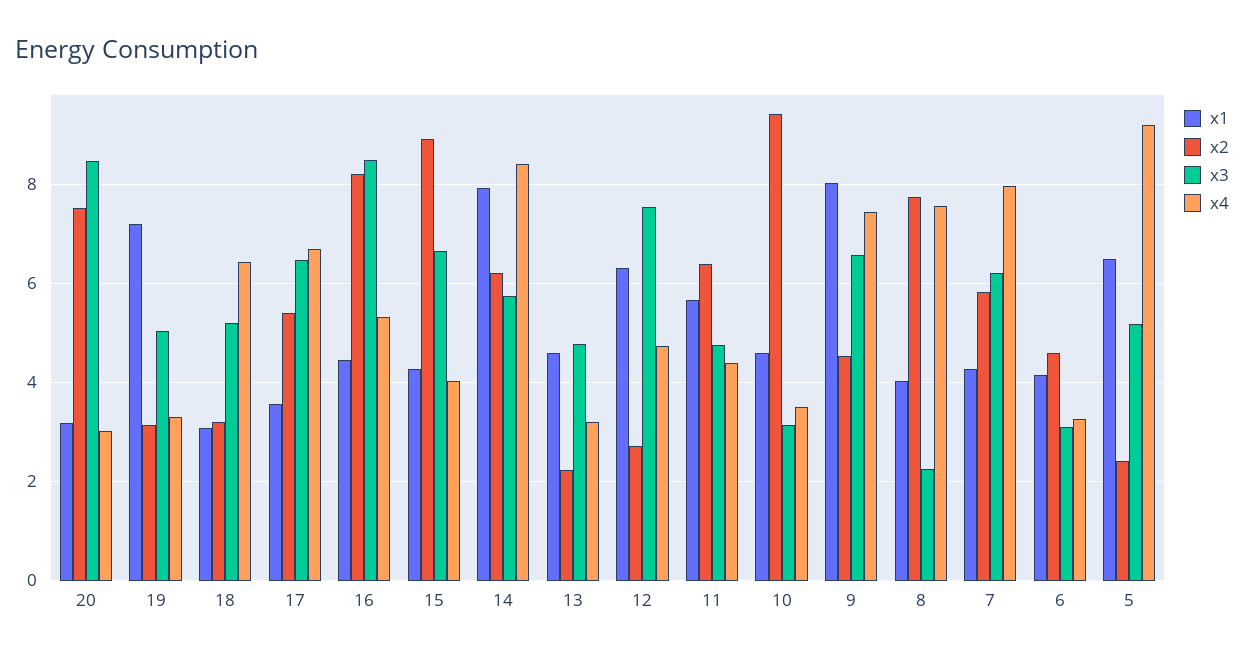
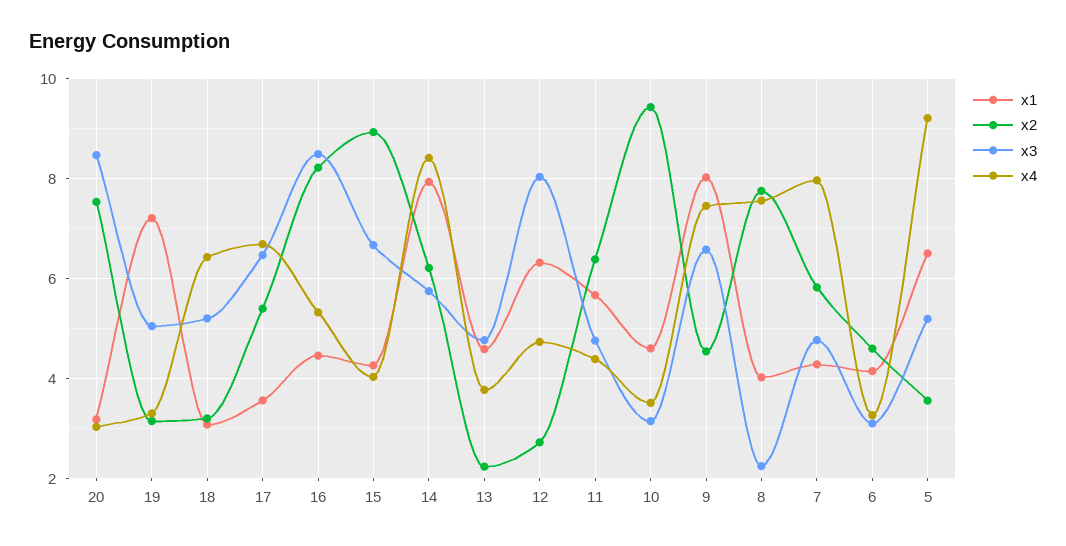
  {
    "x1": {
      "20": 3.2,
      "19": 7.2,
      "18": 3,
      "17": 3.6,
      "16": 4.4,
      "15": 4.2,
      "14": 8,
      "13": 4.6,
      "12": 6.4,
      "11": 5.6,
      "10": 4.6,
      "9": 8,
      "8": 4,
      "7": 4.2,
      "6": 4.2,
      "5": 6.6
    },
    "x2": {
      "20": 7.6,
      "19": 3.2,
      "18": 3.2,
      "17": 5.4,
      "16": 8.2,
      "15": 9,
      "14": 6.2,
      "13": 2.2,
      "12": 2.8,
      "11": 6.4,
      "10": 9.4,
      "9": 4.6,
      "8": 7.8,
      "7": 5.8,
      "6": 4.6,
-     "5": 2.4
+     "5": 3.6
    },
    "x3": {
      "20": 8.4,
      "19": 5,
      "18": 5.2,
      "17": 6.4,
      "16": 8.4,
      "15": 6.6,
      "14": 5.8,
      "13": 4.8,
-     "12": 7.6,
+     "12": 8,
      "11": 4.8,
      "10": 3.2,
      "9": 6.6,
      "8": 2.2,
-     "7": 6.2,
+     "7": 4.8,
      "6": 3.2,
      "5": 5.2
    },
    "x4": {
      "20": 3,
      "19": 3.4,
      "18": 6.4,
      "17": 6.6,
      "16": 5.4,
      "15": 4,
      "14": 8.4,
-     "13": 3.2,
+     "13": 3.8,
      "12": 4.8,
      "11": 4.4,
      "10": 3.6,
      "9": 7.4,
      "8": 7.6,
      "7": 8,
      "6": 3.2,
      "5": 9.2
    }
  }

